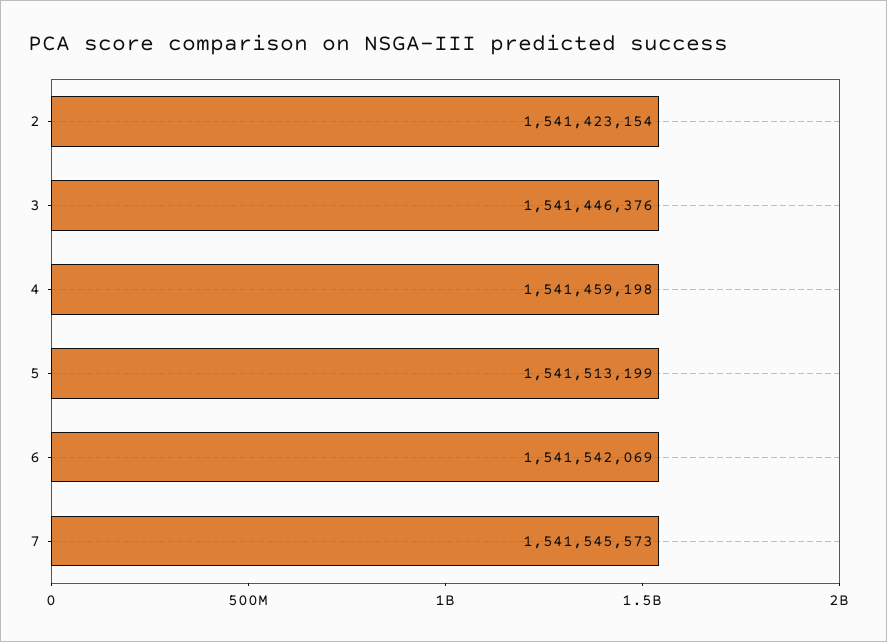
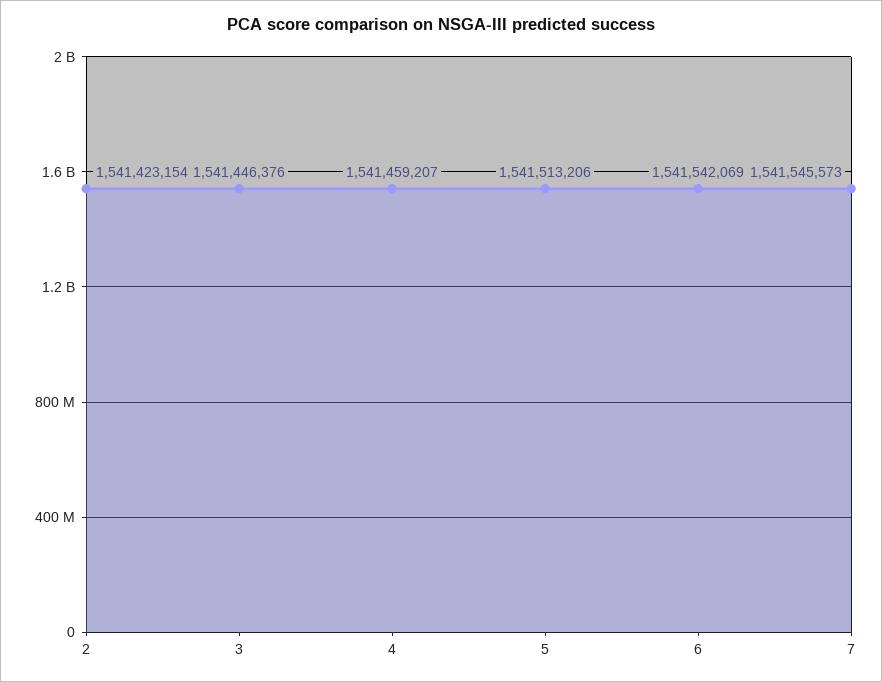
  {
    "2": 1541423154,
    "3": 1541446376,
-   "4": 1541459198,
+   "4": 1541459207,
-   "5": 1541513199,
+   "5": 1541513206,
    "6": 1541542069,
    "7": 1541545573
  }

